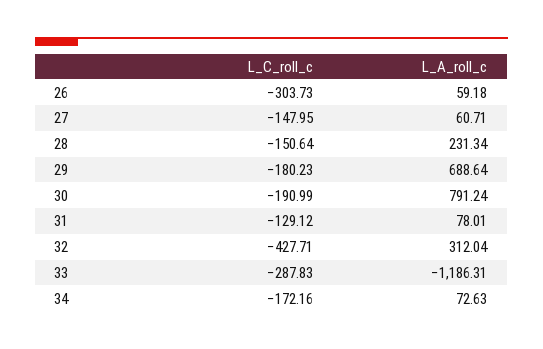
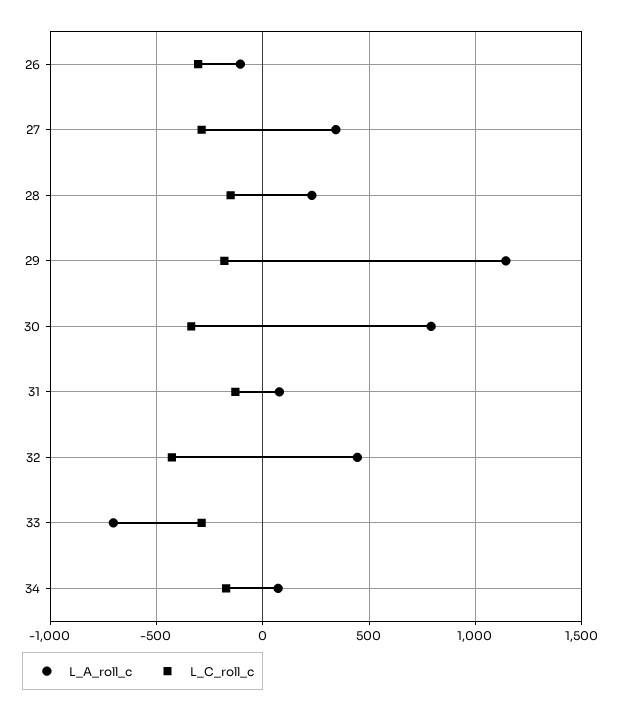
  {
    "L_C_roll_c": {
      "26": -303.73,
-     "27": -147.95,
+     "27": -300,
      "28": -150.64,
      "29": -180.23,
-     "30": -190.99,
+     "30": -350,
      "31": -129.12,
      "32": -427.71,
      "33": -287.83,
      "34": -172.16
    },
    "L_A_roll_c": {
-     "26": 59.18,
+     "26": -100,
-     "27": 60.71,
+     "27": 350,
      "28": 231.34,
-     "29": 688.64,
+     "29": 1150,
      "30": 791.24,
      "31": 78.01,
-     "32": 312.04,
+     "32": 450,
-     "33": -1186.31,
+     "33": -700,
      "34": 72.63
    }
  }

